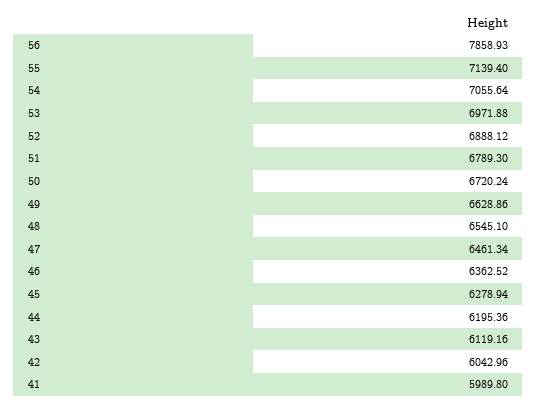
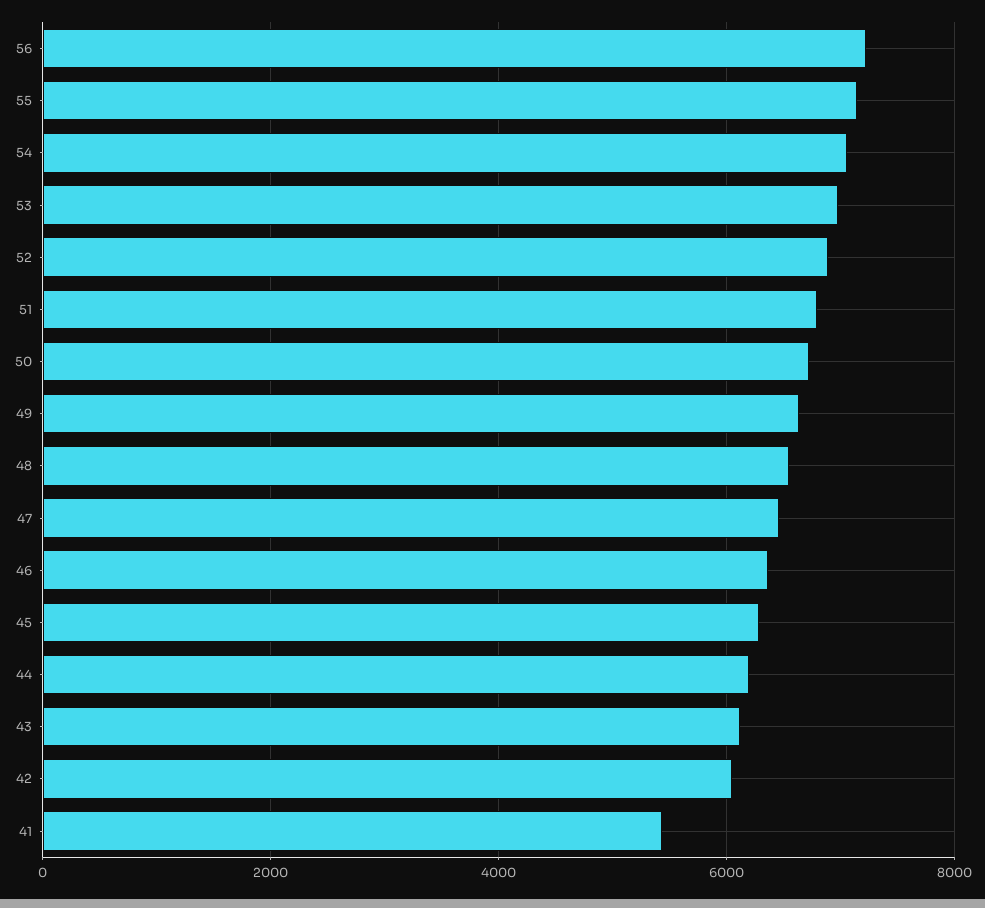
  {
-   "56": 7858.93,
+   "56": 7200,
    "55": 7139.4,
    "54": 7055.64,
    "53": 6971.88,
    "52": 6888.12,
    "51": 6789.3,
    "50": 6720.24,
    "49": 6628.86,
    "48": 6545.1,
    "47": 6461.34,
    "46": 6362.52,
    "45": 6278.94,
    "44": 6195.36,
    "43": 6119.16,
    "42": 6042.96,
-   "41": 5989.8
+   "41": 5400
  }

